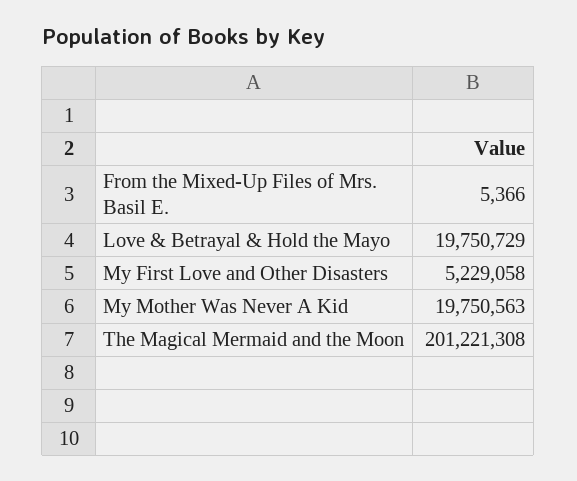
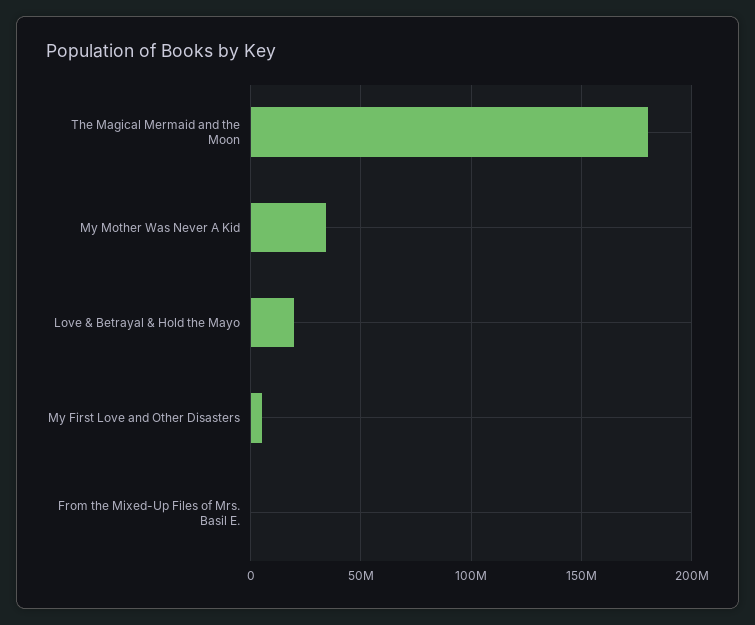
  {
    "From the Mixed-Up Files of Mrs. Basil E.": 5366,
    "Love & Betrayal & Hold the Mayo": 19750729,
    "My First Love and Other Disasters": 5229058,
-   "My Mother Was Never A Kid": 19750563,
+   "My Mother Was Never A Kid": 35000000,
-   "The Magical Mermaid and the Moon": 201221308
+   "The Magical Mermaid and the Moon": 180000000
  }

